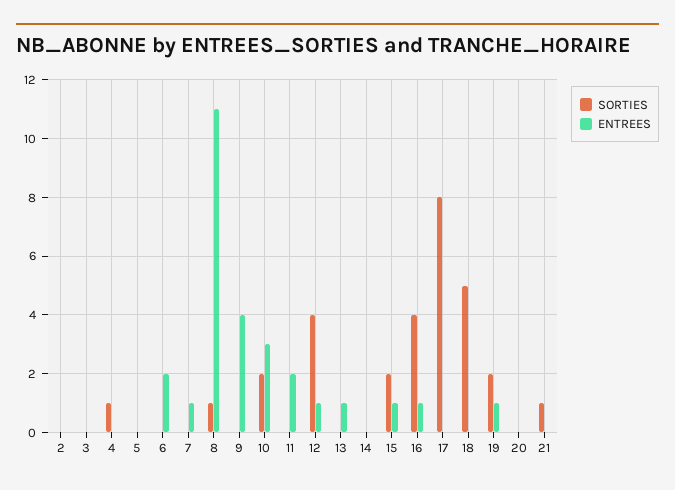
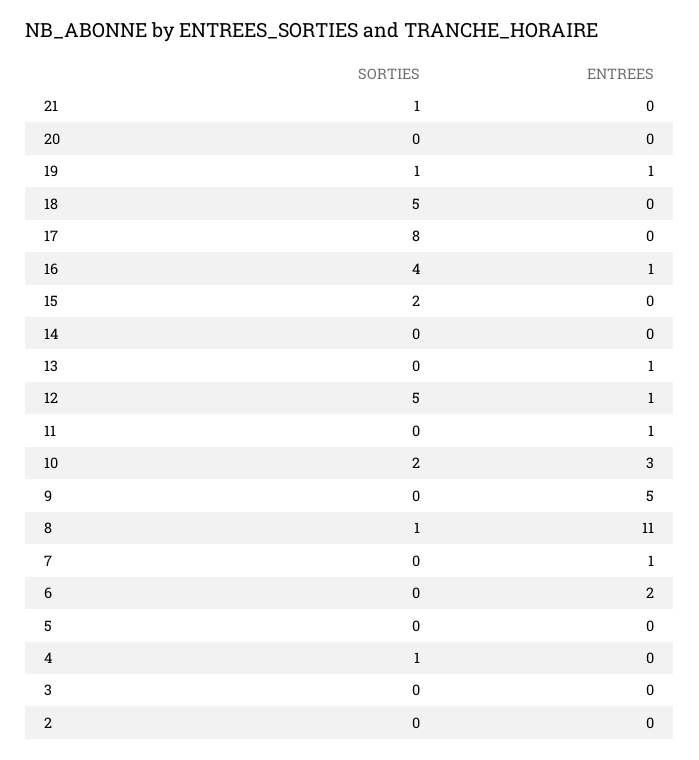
  {
    "SORTIES": {
      "2": 0,
      "3": 0,
      "4": 1,
      "5": 0,
      "6": 0,
      "7": 0,
      "8": 1,
      "9": 0,
      "10": 2,
      "11": 0,
-     "12": 4,
+     "12": 5,
      "13": 0,
      "14": 0,
      "15": 2,
      "16": 4,
      "17": 8,
      "18": 5,
-     "19": 2,
+     "19": 1,
      "20": 0,
      "21": 1
    },
    "ENTREES": {
      "2": 0,
      "3": 0,
      "4": 0,
      "5": 0,
      "6": 2,
      "7": 1,
      "8": 11,
-     "9": 4,
+     "9": 5,
      "10": 3,
-     "11": 2,
+     "11": 1,
      "12": 1,
      "13": 1,
      "14": 0,
-     "15": 1,
+     "15": 0,
      "16": 1,
      "17": 0,
      "18": 0,
      "19": 1,
      "20": 0,
      "21": 0
    }
  }

